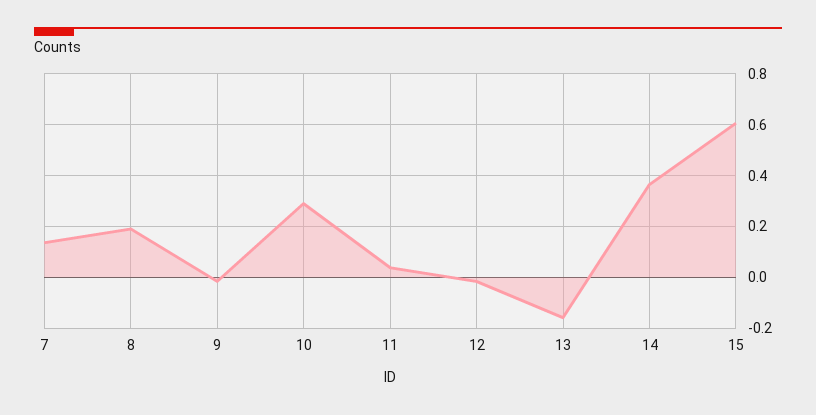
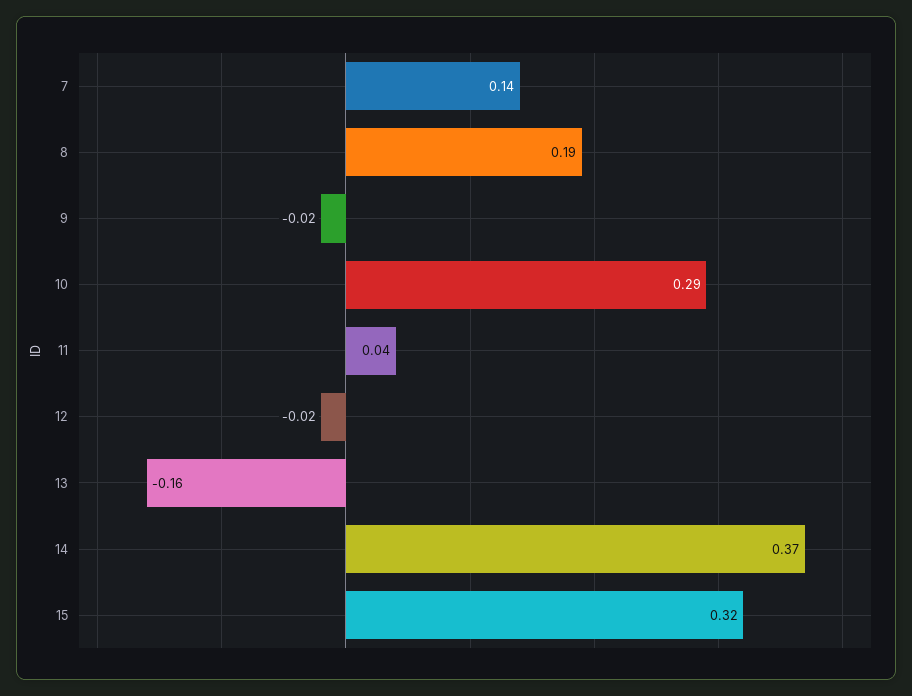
  {
    "7": 0.14,
    "8": 0.19,
    "9": -0.02,
    "10": 0.29,
    "11": 0.04,
    "12": -0.02,
    "13": -0.16,
    "14": 0.37,
-   "15": 0.6
+   "15": 0.32
  }

